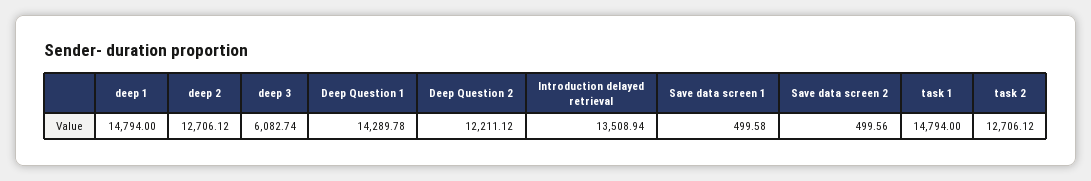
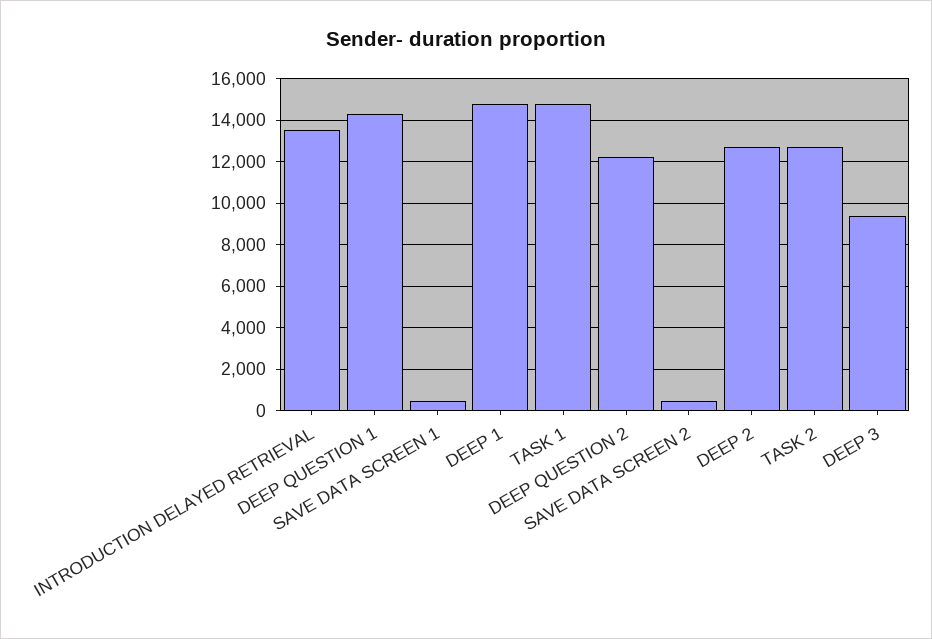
  {
    "deep 1": 14794,
    "deep 2": 12706.12,
-   "deep 3": 6082.74,
+   "deep 3": 9500,
    "Deep Question 1": 14289.78,
    "Deep Question 2": 12211.12,
    "Introduction delayed retrieval": 13508.94,
    "Save data screen 1": 499.58,
    "Save data screen 2": 499.56,
    "task 1": 14794,
    "task 2": 12706.12
  }

